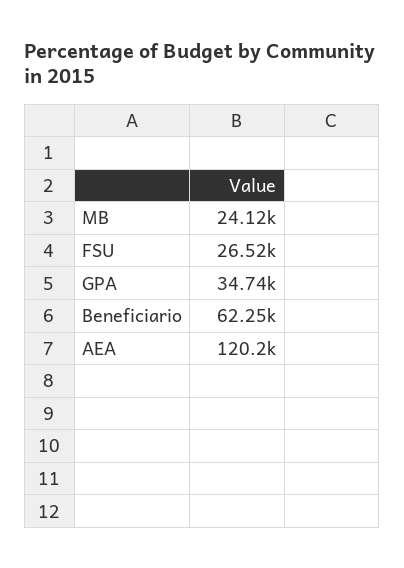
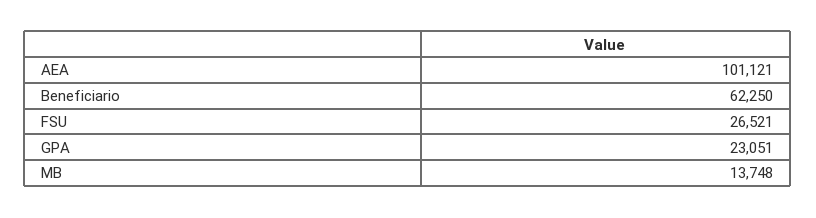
  {
-   "MB": 24120,
+   "MB": 13748,
    "FSU": 26521,
-   "GPA": 34740,
+   "GPA": 23051,
    "Beneficiario": 62250,
-   "AEA": 120200
+   "AEA": 101121
  }

